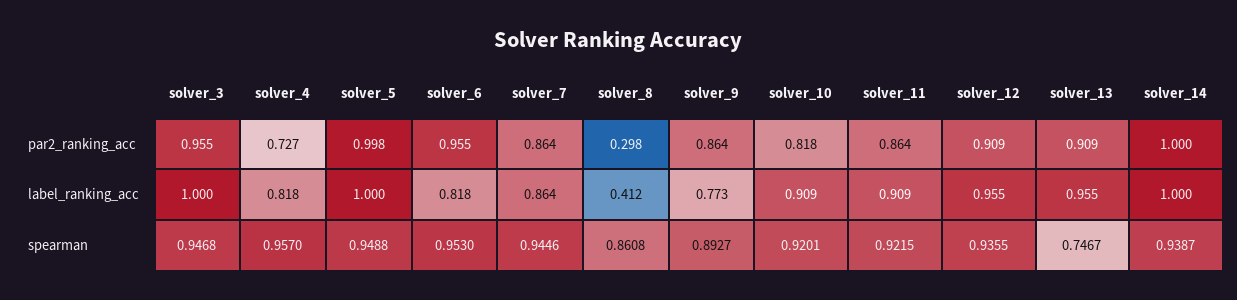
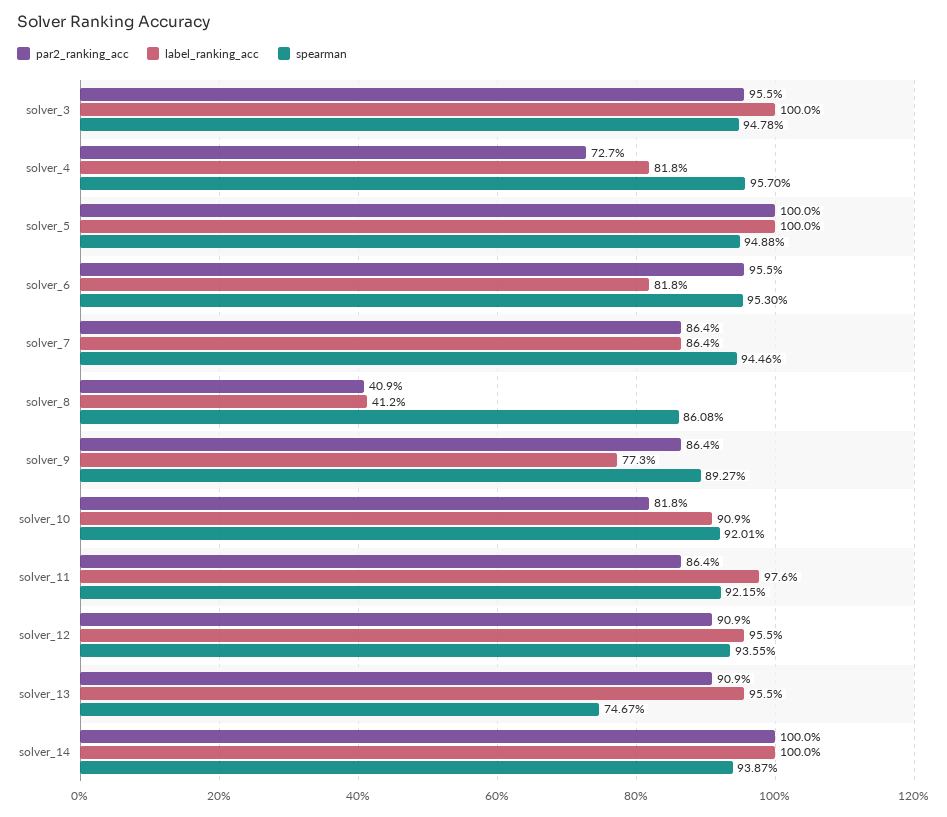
  {
    "par2_ranking_acc": {
      "solver_3": 0.955,
      "solver_4": 0.727,
-     "solver_5": 0.998,
+     "solver_5": 1,
      "solver_6": 0.955,
      "solver_7": 0.864,
-     "solver_8": 0.298,
+     "solver_8": 0.409,
      "solver_9": 0.864,
      "solver_10": 0.818,
      "solver_11": 0.864,
      "solver_12": 0.909,
      "solver_13": 0.909,
      "solver_14": 1
    },
    "label_ranking_acc": {
      "solver_3": 1,
      "solver_4": 0.818,
      "solver_5": 1,
      "solver_6": 0.818,
      "solver_7": 0.864,
      "solver_8": 0.412,
      "solver_9": 0.773,
      "solver_10": 0.909,
-     "solver_11": 0.909,
+     "solver_11": 0.976,
      "solver_12": 0.955,
      "solver_13": 0.955,
      "solver_14": 1
    },
    "spearman": {
-     "solver_3": 0.9468,
+     "solver_3": 0.9478,
      "solver_4": 0.957,
      "solver_5": 0.9488,
      "solver_6": 0.953,
      "solver_7": 0.9446,
      "solver_8": 0.8608,
      "solver_9": 0.8927,
      "solver_10": 0.9201,
      "solver_11": 0.9215,
      "solver_12": 0.9355,
      "solver_13": 0.7467,
      "solver_14": 0.9387
    }
  }

